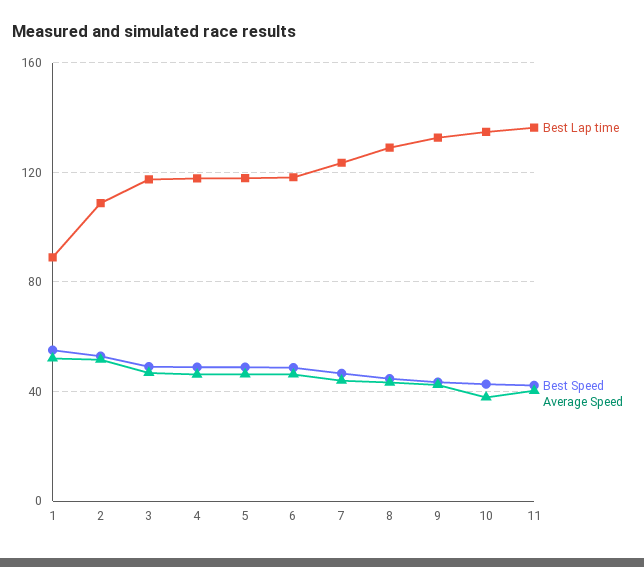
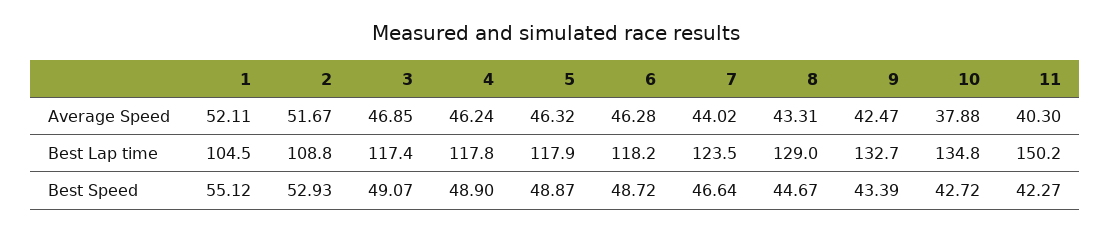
  {
    "Best Lap time": {
-     "1": 90,
+     "1": 104.5,
      "2": 108.8,
      "3": 117.4,
      "4": 117.8,
      "5": 117.9,
      "6": 118.2,
      "7": 123.5,
      "8": 129,
      "9": 132.7,
      "10": 134.8,
-     "11": 135
+     "11": 150.2
    },
    "Best Speed": {
      "1": 55.12,
      "2": 52.93,
      "3": 49.07,
      "4": 48.9,
      "5": 48.87,
      "6": 48.72,
      "7": 46.64,
      "8": 44.67,
      "9": 43.39,
      "10": 42.72,
      "11": 42.27
    },
    "Average Speed": {
      "1": 52.11,
      "2": 51.67,
      "3": 46.85,
      "4": 46.24,
      "5": 46.32,
      "6": 46.28,
      "7": 44.02,
      "8": 43.31,
      "9": 42.47,
      "10": 37.88,
      "11": 40.3
    }
  }

